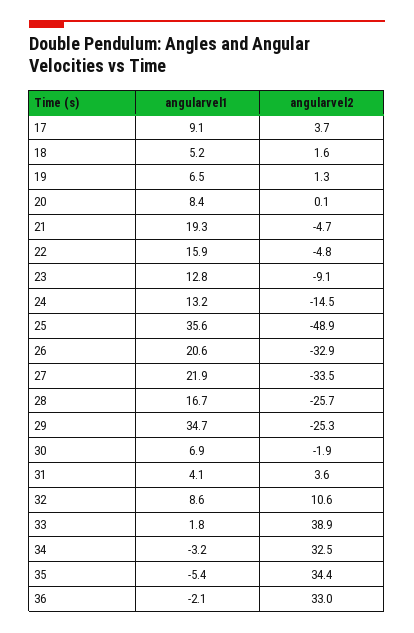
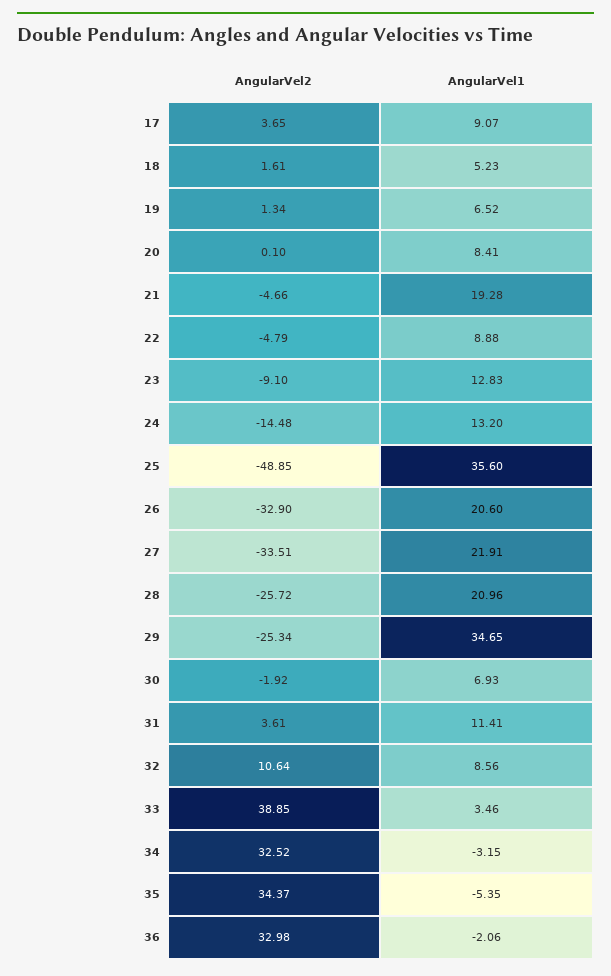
  {
    "angularvel1": {
      "17": 9.07,
      "18": 5.23,
      "19": 6.52,
      "20": 8.41,
      "21": 19.28,
-     "22": 15.9,
+     "22": 8.88,
      "23": 12.83,
      "24": 13.2,
      "25": 35.6,
      "26": 20.6,
      "27": 21.91,
-     "28": 16.7,
+     "28": 20.96,
      "29": 34.65,
      "30": 6.93,
-     "31": 4.1,
+     "31": 11.41,
      "32": 8.56,
-     "33": 1.8,
+     "33": 3.46,
      "34": -3.15,
      "35": -5.35,
      "36": -2.06
    },
    "angularvel2": {
      "17": 3.65,
      "18": 1.61,
      "19": 1.34,
      "20": 0.1,
      "21": -4.66,
      "22": -4.79,
      "23": -9.1,
      "24": -14.48,
      "25": -48.85,
      "26": -32.9,
      "27": -33.51,
      "28": -25.72,
      "29": -25.34,
      "30": -1.92,
      "31": 3.61,
      "32": 10.64,
      "33": 38.85,
      "34": 32.52,
      "35": 34.37,
      "36": 32.98
    }
  }

